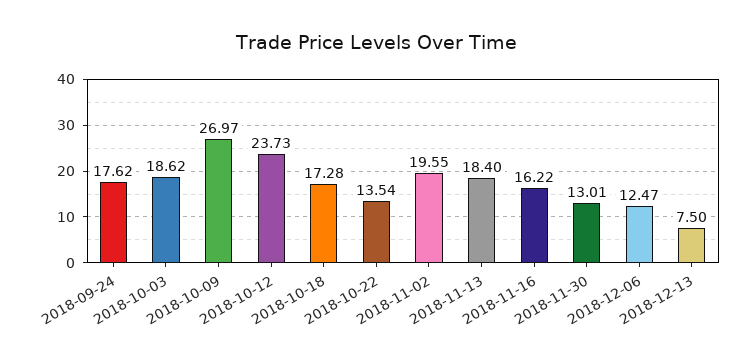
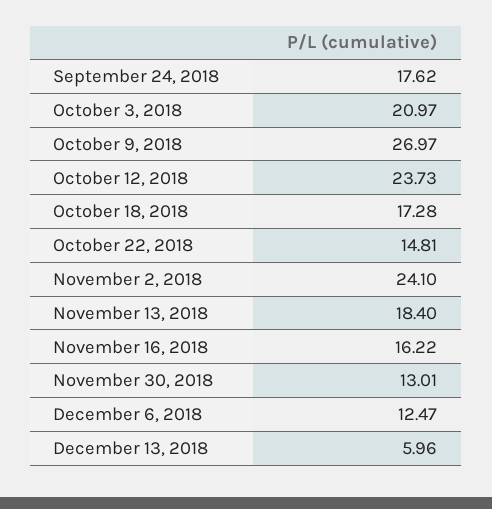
  {
    "2018-09-24": 17.62,
-   "2018-10-03": 18.62,
+   "2018-10-03": 20.97,
    "2018-10-09": 26.97,
    "2018-10-12": 23.73,
    "2018-10-18": 17.28,
-   "2018-10-22": 13.54,
+   "2018-10-22": 14.81,
-   "2018-11-02": 19.55,
+   "2018-11-02": 24.1,
    "2018-11-13": 18.4,
    "2018-11-16": 16.22,
    "2018-11-30": 13.01,
    "2018-12-06": 12.47,
-   "2018-12-13": 7.5
+   "2018-12-13": 5.96
  }

